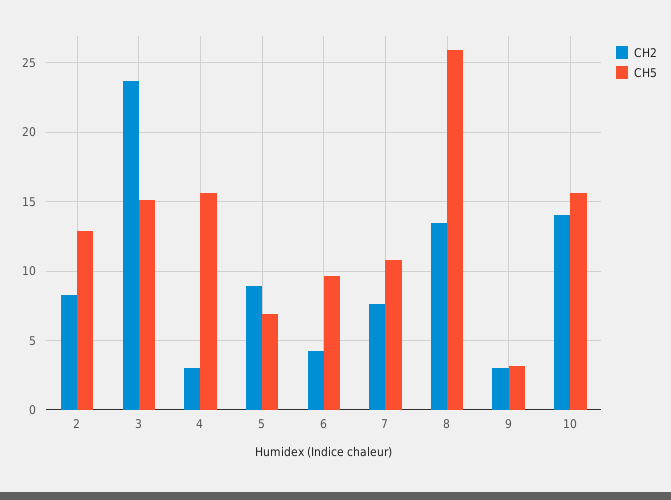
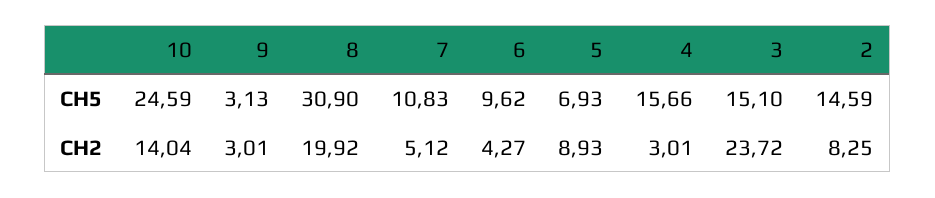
  {
    "CH2": {
      "2": 8.25,
      "3": 23.72,
      "4": 3.01,
      "5": 8.93,
      "6": 4.27,
-     "7": 7.5,
+     "7": 5.12,
-     "8": 13.5,
+     "8": 19.92,
      "9": 3.01,
      "10": 14.04
    },
    "CH5": {
-     "2": 13,
+     "2": 14.59,
      "3": 15.1,
      "4": 15.66,
      "5": 6.93,
      "6": 9.62,
      "7": 10.83,
-     "8": 26,
+     "8": 30.9,
      "9": 3.13,
-     "10": 15.5
+     "10": 24.59
    }
  }

